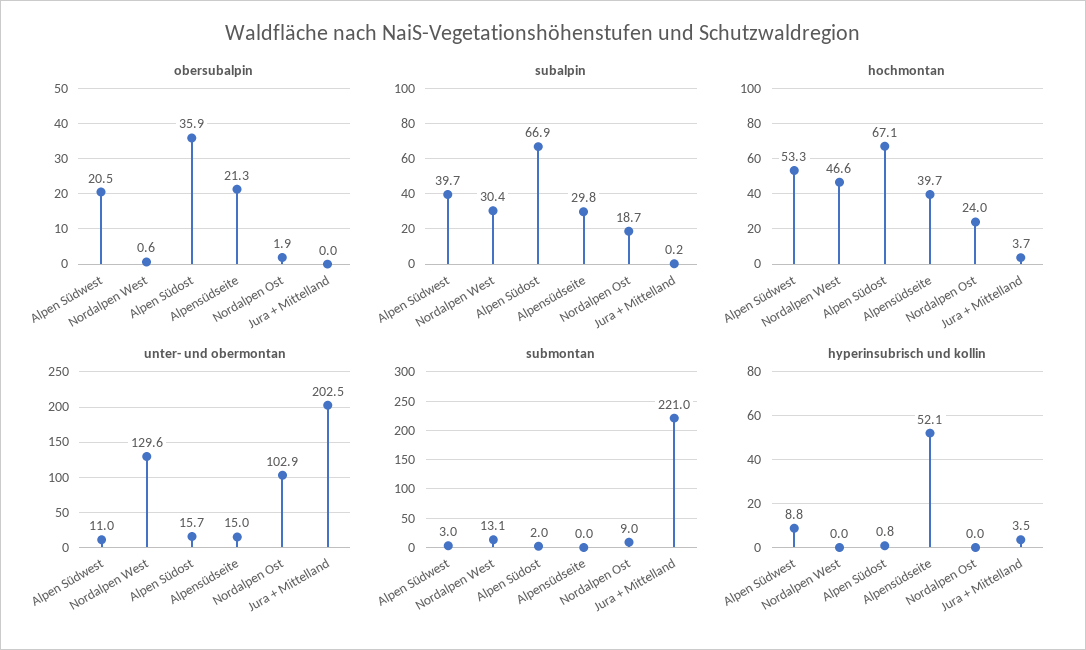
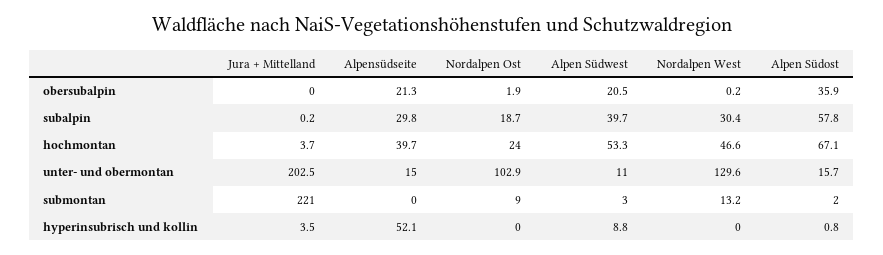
  {
    "obersubalpin": {
      "Alpen Südwest": 20.5,
-     "Nordalpen West": 0.6,
+     "Nordalpen West": 0.2,
      "Alpen Südost": 35.9,
      "Alpensüdseite": 21.3,
      "Nordalpen Ost": 1.9,
      "Jura + Mittelland": 0
    },
    "subalpin": {
      "Alpen Südwest": 39.7,
      "Nordalpen West": 30.4,
-     "Alpen Südost": 66.9,
+     "Alpen Südost": 57.8,
      "Alpensüdseite": 29.8,
      "Nordalpen Ost": 18.7,
      "Jura + Mittelland": 0.2
    },
    "hochmontan": {
      "Alpen Südwest": 53.3,
      "Nordalpen West": 46.6,
      "Alpen Südost": 67.1,
      "Alpensüdseite": 39.7,
      "Nordalpen Ost": 24,
      "Jura + Mittelland": 3.7
    },
    "unter- und obermontan": {
      "Alpen Südwest": 11,
      "Nordalpen West": 129.6,
      "Alpen Südost": 15.7,
      "Alpensüdseite": 15,
      "Nordalpen Ost": 102.9,
      "Jura + Mittelland": 202.5
    },
    "submontan": {
      "Alpen Südwest": 3,
-     "Nordalpen West": 13.1,
+     "Nordalpen West": 13.2,
      "Alpen Südost": 2,
      "Alpensüdseite": 0,
      "Nordalpen Ost": 9,
      "Jura + Mittelland": 221
    },
    "hyperinsubrisch und kollin": {
      "Alpen Südwest": 8.8,
      "Nordalpen West": 0,
      "Alpen Südost": 0.8,
      "Alpensüdseite": 52.1,
      "Nordalpen Ost": 0,
      "Jura + Mittelland": 3.5
    }
  }

